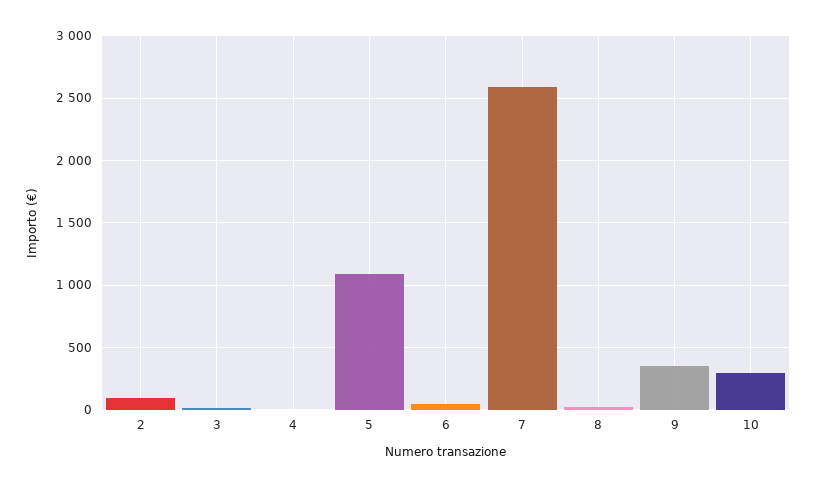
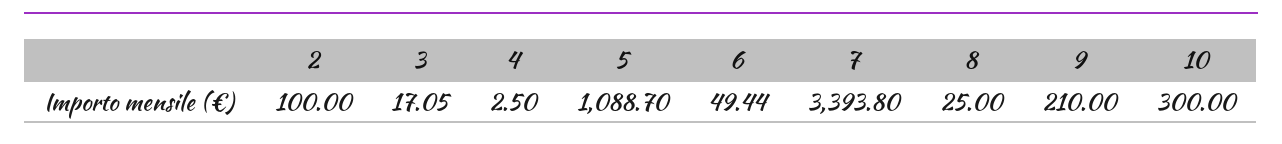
  {
    "2": 100,
    "3": 17.05,
    "4": 2.5,
    "5": 1088.7,
    "6": 49.44,
-   "7": 2600,
+   "7": 3393.8,
    "8": 25,
-   "9": 350,
+   "9": 210,
    "10": 300
  }

